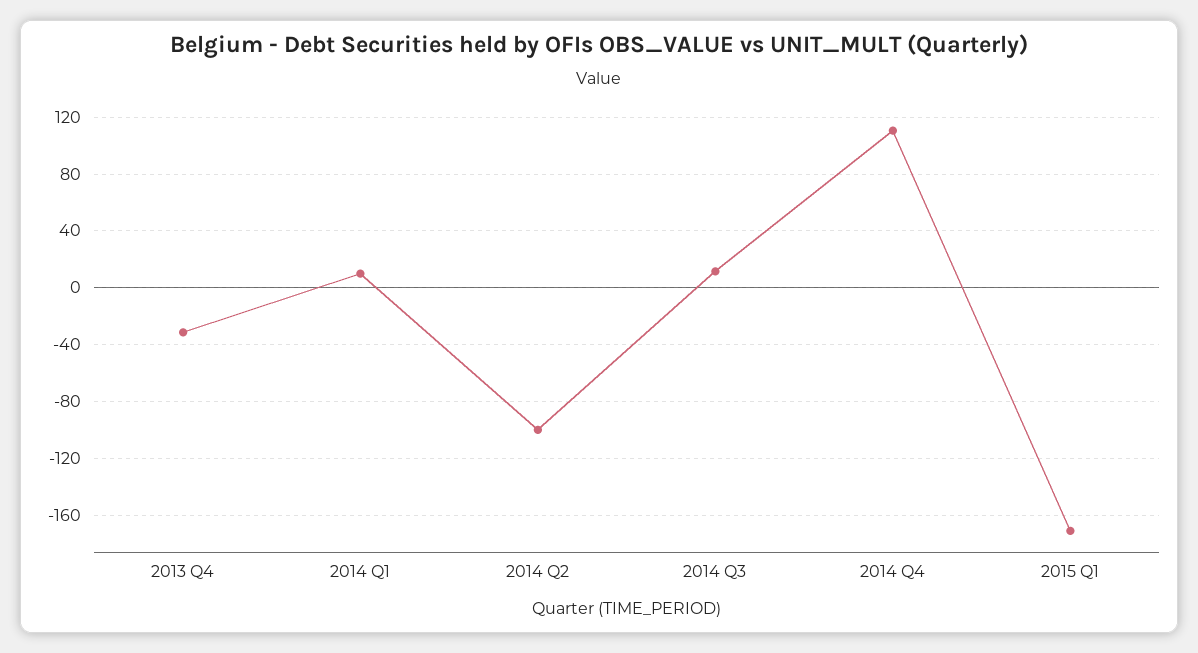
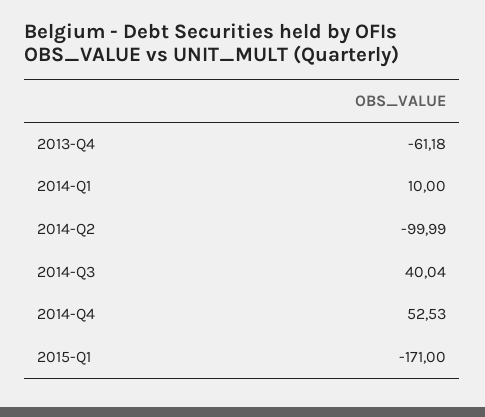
  {
-   "2013 Q4": -30,
+   "2013 Q4": -61.18,
    "2014 Q1": 10,
    "2014 Q2": -99.99,
-   "2014 Q3": 10,
+   "2014 Q3": 40.04,
-   "2014 Q4": 110,
+   "2014 Q4": 52.53,
    "2015 Q1": -171
  }

